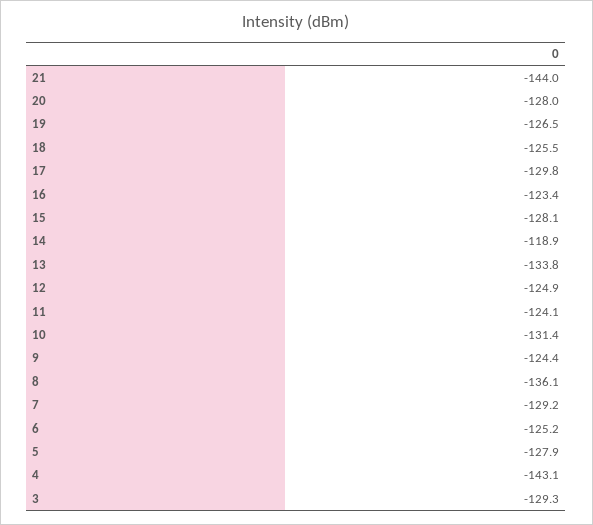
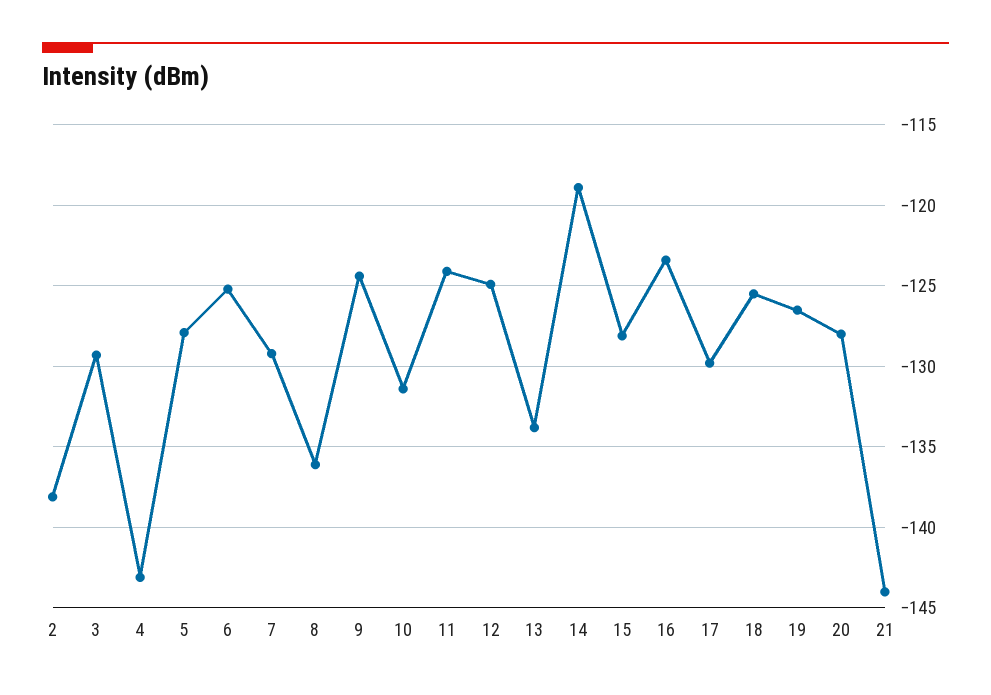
  {
    "21": -144,
    "20": -128,
    "19": -126.5,
    "18": -125.5,
    "17": -129.8,
    "16": -123.4,
    "15": -128.1,
    "14": -118.9,
    "13": -133.8,
    "12": -124.9,
    "11": -124.1,
    "10": -131.4,
    "9": -124.4,
    "8": -136.1,
    "7": -129.2,
    "6": -125.2,
    "5": -127.9,
    "4": -143.1,
-   "3": -129.3
+   "3": -129.3,
+   "2": -138
  }

